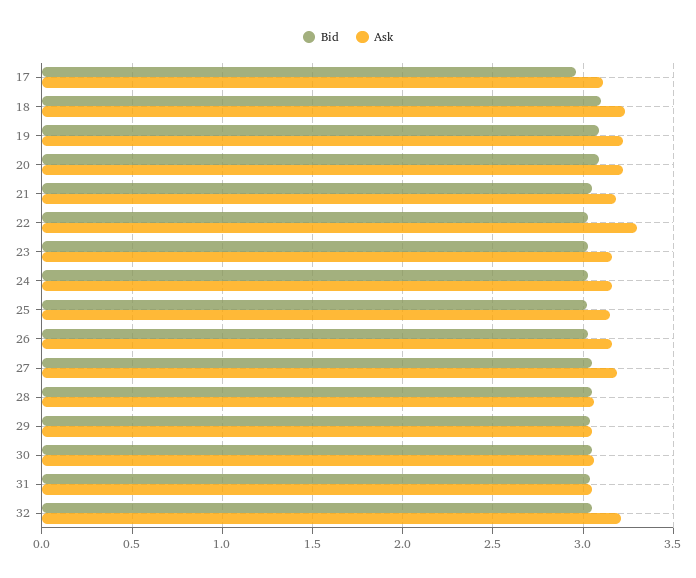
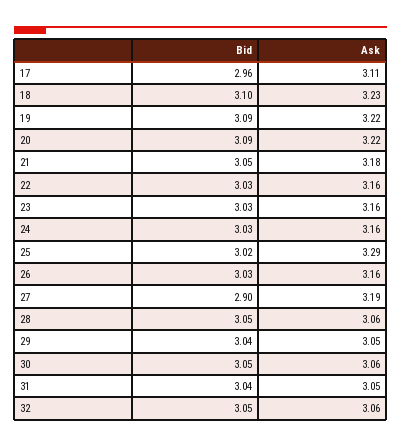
  {
    "Bid": {
      "17": 2.96,
      "18": 3.1,
      "19": 3.09,
      "20": 3.09,
      "21": 3.05,
      "22": 3.03,
      "23": 3.03,
      "24": 3.03,
      "25": 3.02,
      "26": 3.03,
-     "27": 3.05,
+     "27": 2.9,
      "28": 3.05,
      "29": 3.04,
      "30": 3.05,
      "31": 3.04,
      "32": 3.05
    },
    "Ask": {
      "17": 3.11,
      "18": 3.23,
      "19": 3.22,
      "20": 3.22,
      "21": 3.18,
-     "22": 3.3,
+     "22": 3.16,
      "23": 3.16,
      "24": 3.16,
-     "25": 3.15,
+     "25": 3.29,
      "26": 3.16,
      "27": 3.19,
      "28": 3.06,
      "29": 3.05,
      "30": 3.06,
      "31": 3.05,
-     "32": 3.2
+     "32": 3.06
    }
  }

